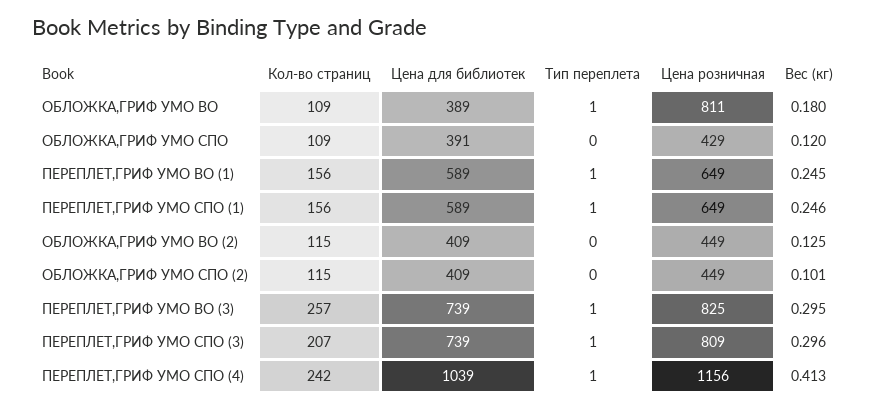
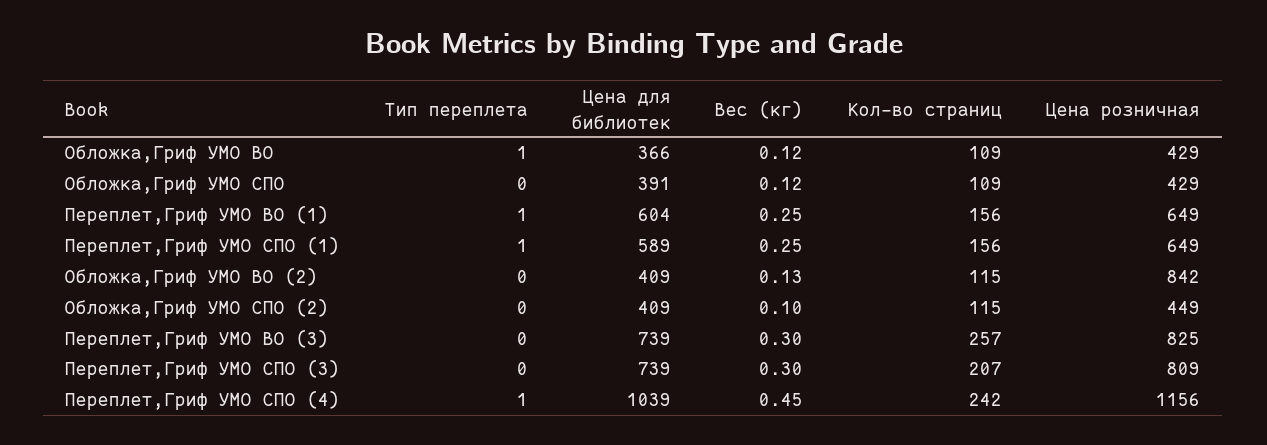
  {
    "Кол-во страниц": {
      "ОБЛОЖКА,ГРИФ УМО ВО": 109,
      "ОБЛОЖКА,ГРИФ УМО СПО": 109,
      "ПЕРЕПЛЕТ,ГРИФ УМО ВО (1)": 156,
      "ПЕРЕПЛЕТ,ГРИФ УМО СПО (1)": 156,
      "ОБЛОЖКА,ГРИФ УМО ВО (2)": 115,
      "ОБЛОЖКА,ГРИФ УМО СПО (2)": 115,
      "ПЕРЕПЛЕТ,ГРИФ УМО ВО (3)": 257,
      "ПЕРЕПЛЕТ,ГРИФ УМО СПО (3)": 207,
      "ПЕРЕПЛЕТ,ГРИФ УМО СПО (4)": 242
    },
    "Цена для библиотек": {
-     "ОБЛОЖКА,ГРИФ УМО ВО": 389,
+     "ОБЛОЖКА,ГРИФ УМО ВО": 366,
      "ОБЛОЖКА,ГРИФ УМО СПО": 391,
-     "ПЕРЕПЛЕТ,ГРИФ УМО ВО (1)": 589,
+     "ПЕРЕПЛЕТ,ГРИФ УМО ВО (1)": 604,
      "ПЕРЕПЛЕТ,ГРИФ УМО СПО (1)": 589,
      "ОБЛОЖКА,ГРИФ УМО ВО (2)": 409,
      "ОБЛОЖКА,ГРИФ УМО СПО (2)": 409,
      "ПЕРЕПЛЕТ,ГРИФ УМО ВО (3)": 739,
      "ПЕРЕПЛЕТ,ГРИФ УМО СПО (3)": 739,
      "ПЕРЕПЛЕТ,ГРИФ УМО СПО (4)": 1039
    },
    "Тип переплета": {
      "ОБЛОЖКА,ГРИФ УМО ВО": 1,
      "ОБЛОЖКА,ГРИФ УМО СПО": 0,
      "ПЕРЕПЛЕТ,ГРИФ УМО ВО (1)": 1,
      "ПЕРЕПЛЕТ,ГРИФ УМО СПО (1)": 1,
      "ОБЛОЖКА,ГРИФ УМО ВО (2)": 0,
      "ОБЛОЖКА,ГРИФ УМО СПО (2)": 0,
-     "ПЕРЕПЛЕТ,ГРИФ УМО ВО (3)": 1,
+     "ПЕРЕПЛЕТ,ГРИФ УМО ВО (3)": 0,
-     "ПЕРЕПЛЕТ,ГРИФ УМО СПО (3)": 1,
+     "ПЕРЕПЛЕТ,ГРИФ УМО СПО (3)": 0,
      "ПЕРЕПЛЕТ,ГРИФ УМО СПО (4)": 1
    },
    "Цена розничная": {
-     "ОБЛОЖКА,ГРИФ УМО ВО": 811,
+     "ОБЛОЖКА,ГРИФ УМО ВО": 429,
      "ОБЛОЖКА,ГРИФ УМО СПО": 429,
      "ПЕРЕПЛЕТ,ГРИФ УМО ВО (1)": 649,
      "ПЕРЕПЛЕТ,ГРИФ УМО СПО (1)": 649,
-     "ОБЛОЖКА,ГРИФ УМО ВО (2)": 449,
+     "ОБЛОЖКА,ГРИФ УМО ВО (2)": 842,
      "ОБЛОЖКА,ГРИФ УМО СПО (2)": 449,
      "ПЕРЕПЛЕТ,ГРИФ УМО ВО (3)": 825,
      "ПЕРЕПЛЕТ,ГРИФ УМО СПО (3)": 809,
      "ПЕРЕПЛЕТ,ГРИФ УМО СПО (4)": 1156
    },
    "Вес (кг)": {
-     "ОБЛОЖКА,ГРИФ УМО ВО": 0.18,
+     "ОБЛОЖКА,ГРИФ УМО ВО": 0.12,
      "ОБЛОЖКА,ГРИФ УМО СПО": 0.12,
      "ПЕРЕПЛЕТ,ГРИФ УМО ВО (1)": 0.245,
      "ПЕРЕПЛЕТ,ГРИФ УМО СПО (1)": 0.246,
      "ОБЛОЖКА,ГРИФ УМО ВО (2)": 0.125,
      "ОБЛОЖКА,ГРИФ УМО СПО (2)": 0.101,
      "ПЕРЕПЛЕТ,ГРИФ УМО ВО (3)": 0.295,
      "ПЕРЕПЛЕТ,ГРИФ УМО СПО (3)": 0.296,
-     "ПЕРЕПЛЕТ,ГРИФ УМО СПО (4)": 0.413
+     "ПЕРЕПЛЕТ,ГРИФ УМО СПО (4)": 0.45
    }
  }

